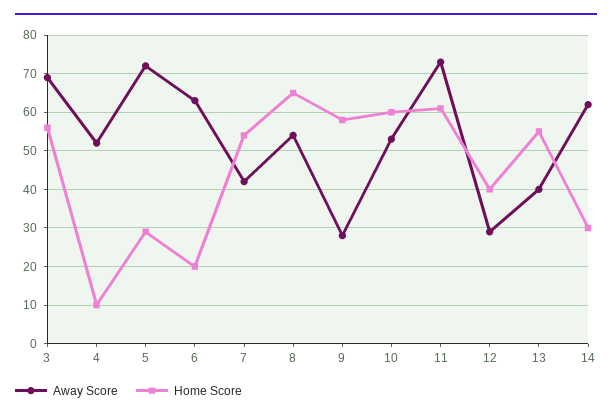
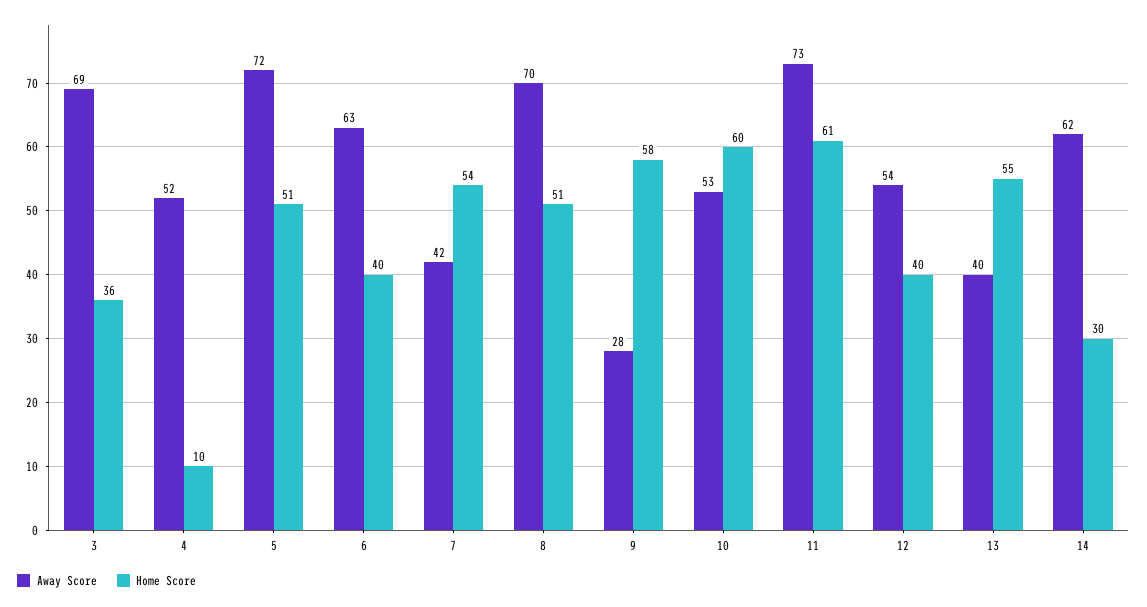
  {
    "Away Score": {
      "3": 69,
      "4": 52,
      "5": 72,
      "6": 63,
      "7": 42,
-     "8": 55,
+     "8": 70,
      "9": 28,
      "10": 53,
      "11": 73,
-     "12": 30,
+     "12": 54,
      "13": 40,
      "14": 62
    },
    "Home Score": {
-     "3": 55,
+     "3": 36,
      "4": 10,
-     "5": 30,
+     "5": 51,
-     "6": 20,
+     "6": 40,
      "7": 54,
-     "8": 65,
+     "8": 51,
      "9": 58,
      "10": 60,
      "11": 61,
      "12": 40,
      "13": 55,
      "14": 30
    }
  }

